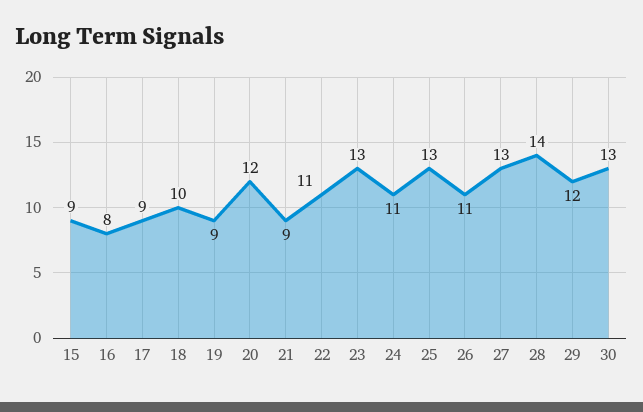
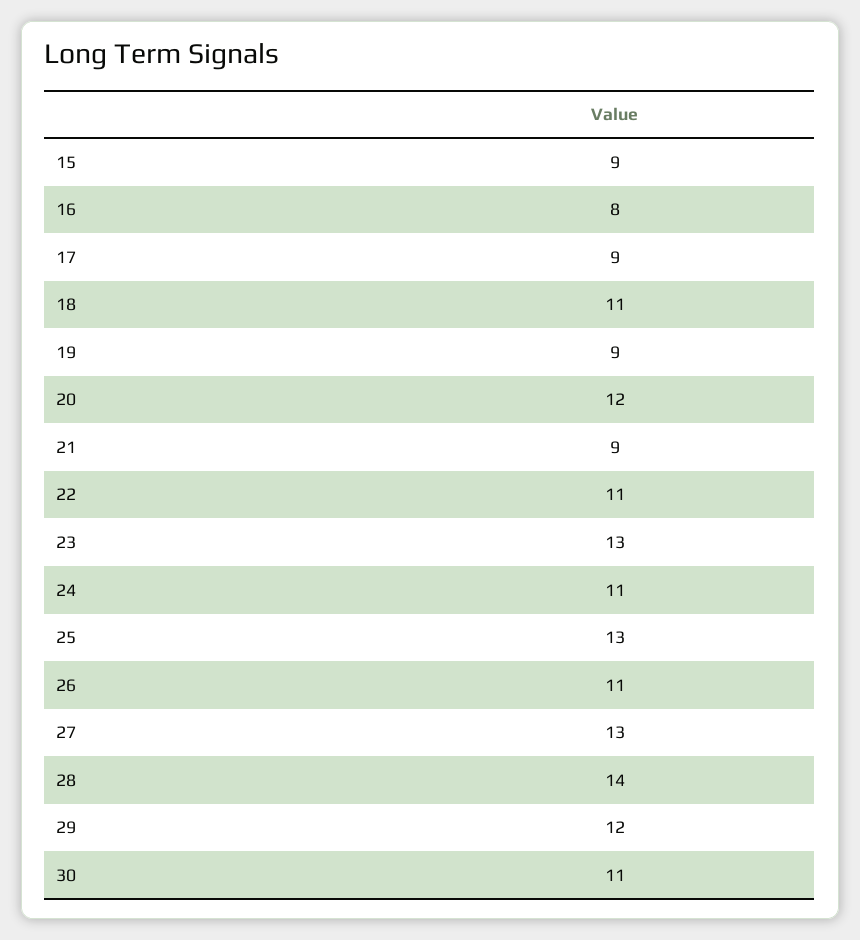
  {
    "15": 9,
    "16": 8,
    "17": 9,
-   "18": 10,
+   "18": 11,
    "19": 9,
    "20": 12,
    "21": 9,
    "22": 11,
    "23": 13,
    "24": 11,
    "25": 13,
    "26": 11,
    "27": 13,
    "28": 14,
    "29": 12,
-   "30": 13
+   "30": 11
  }

